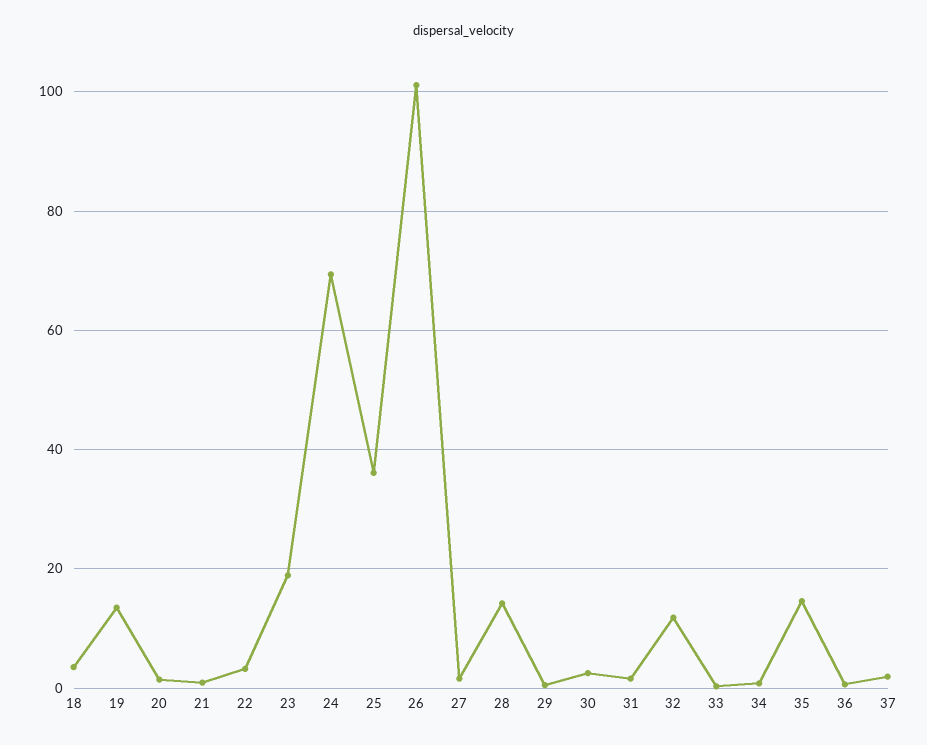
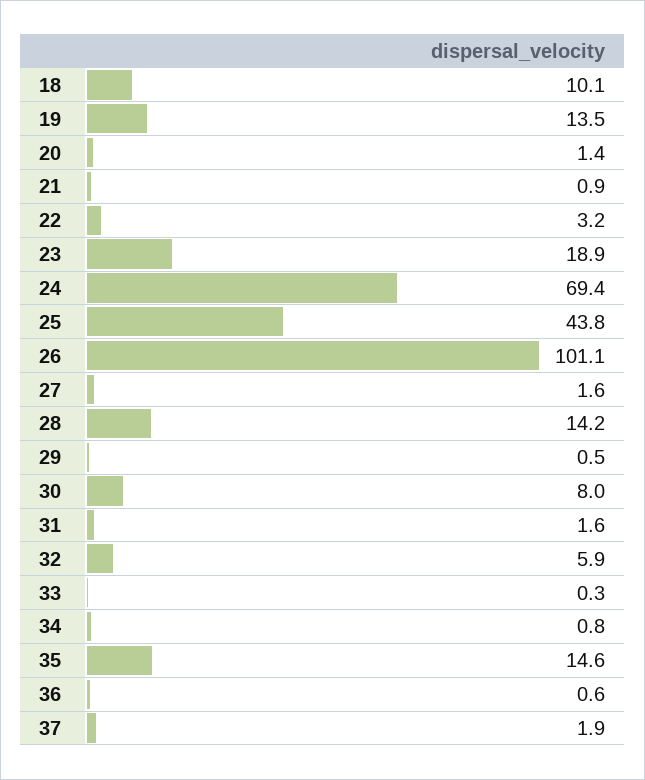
  {
-   "18": 4,
+   "18": 10.1,
    "19": 13.5,
    "20": 1.4,
    "21": 0.9,
    "22": 3.2,
    "23": 18.9,
    "24": 69.4,
-   "25": 36,
+   "25": 43.8,
    "26": 101.1,
    "27": 1.6,
    "28": 14.2,
    "29": 0.5,
-   "30": 2,
+   "30": 8,
    "31": 1.6,
-   "32": 12,
+   "32": 5.9,
    "33": 0.3,
    "34": 0.8,
    "35": 14.6,
    "36": 0.6,
    "37": 1.9
  }

